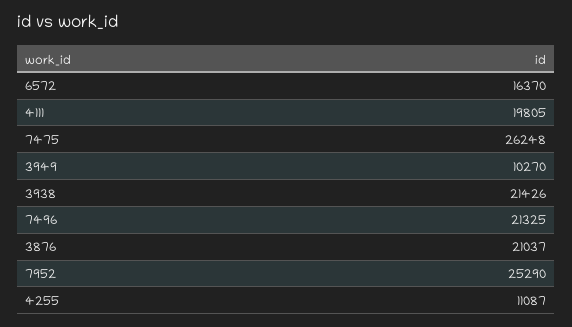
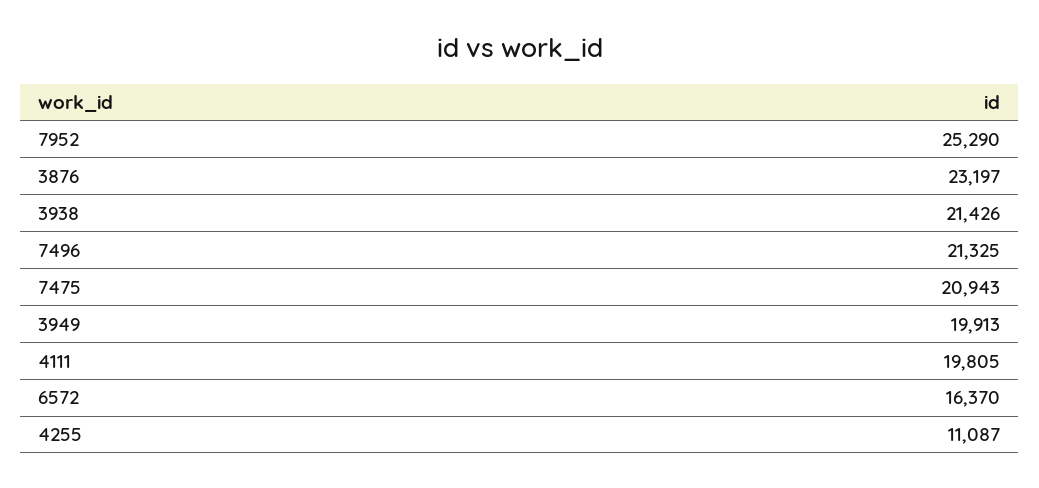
  {
    "6572": 16370,
    "4111": 19805,
-   "7475": 26248,
+   "7475": 20943,
-   "3949": 10270,
+   "3949": 19913,
    "3938": 21426,
    "7496": 21325,
-   "3876": 21037,
+   "3876": 23197,
    "7952": 25290,
    "4255": 11087
  }

